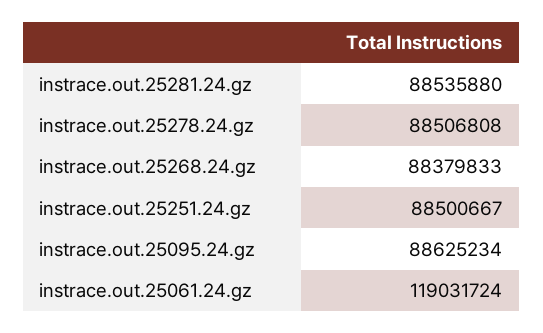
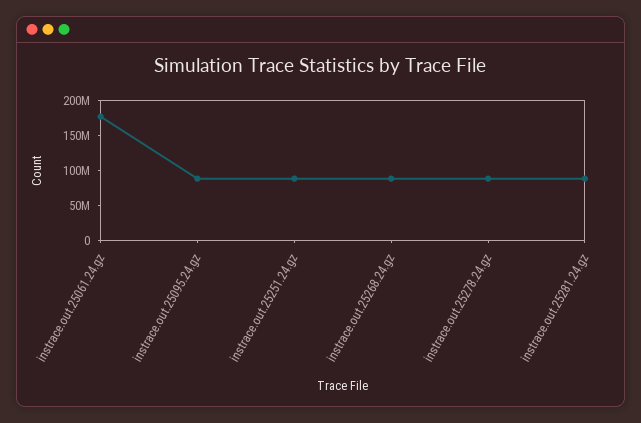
  {
    "instrace.out.25281.24.gz": 88535880,
    "instrace.out.25278.24.gz": 88506808,
    "instrace.out.25268.24.gz": 88379833,
    "instrace.out.25251.24.gz": 88500667,
    "instrace.out.25095.24.gz": 88625234,
-   "instrace.out.25061.24.gz": 119031724
+   "instrace.out.25061.24.gz": 175000000
  }

